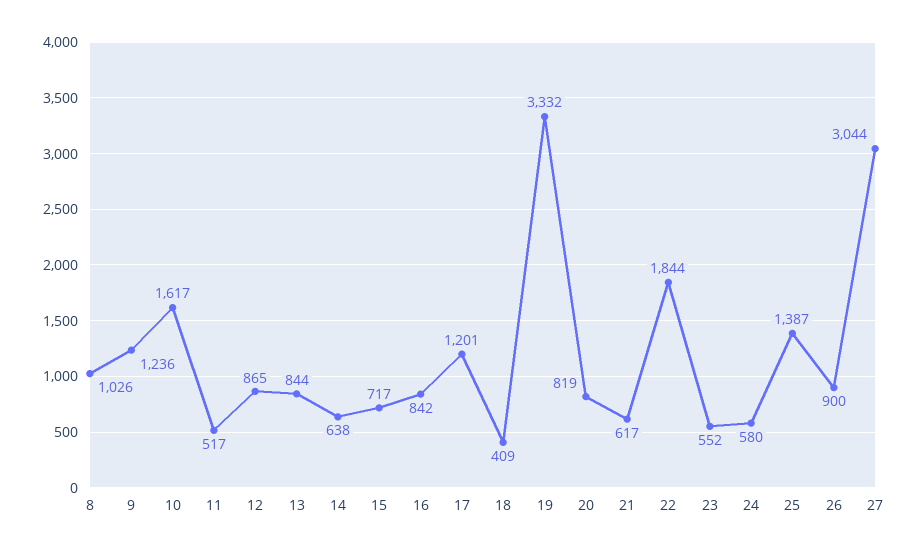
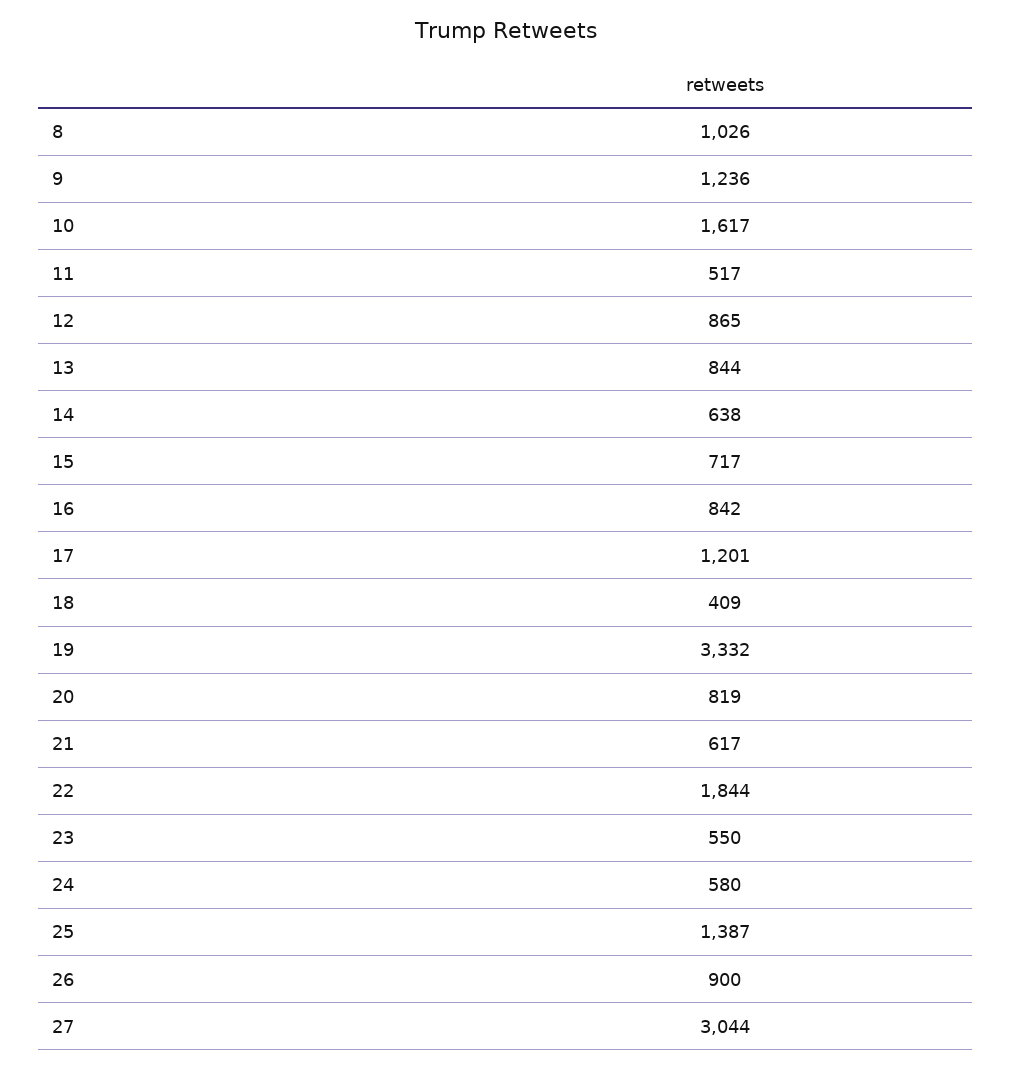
  {
    "8": 1026,
    "9": 1236,
    "10": 1617,
    "11": 517,
    "12": 865,
    "13": 844,
    "14": 638,
    "15": 717,
    "16": 842,
    "17": 1201,
    "18": 409,
    "19": 3332,
    "20": 819,
    "21": 617,
    "22": 1844,
-   "23": 552,
+   "23": 550,
    "24": 580,
    "25": 1387,
    "26": 900,
    "27": 3044
  }

